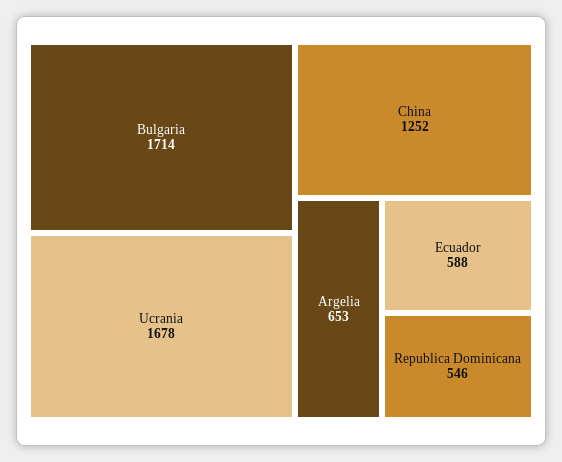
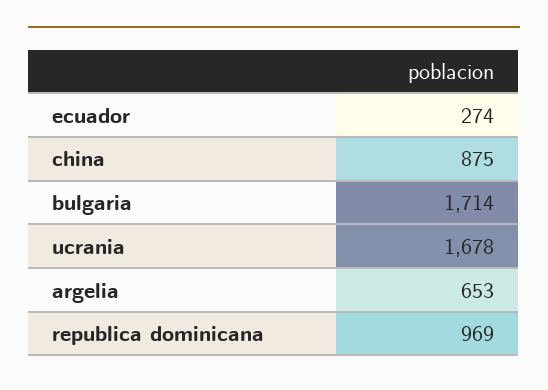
  {
    "Bulgaria": 1714,
    "Ucrania": 1678,
-   "China": 1252,
+   "China": 875,
    "Argelia": 653,
-   "Ecuador": 588,
+   "Ecuador": 274,
-   "Republica Dominicana": 546
+   "Republica Dominicana": 969
  }

